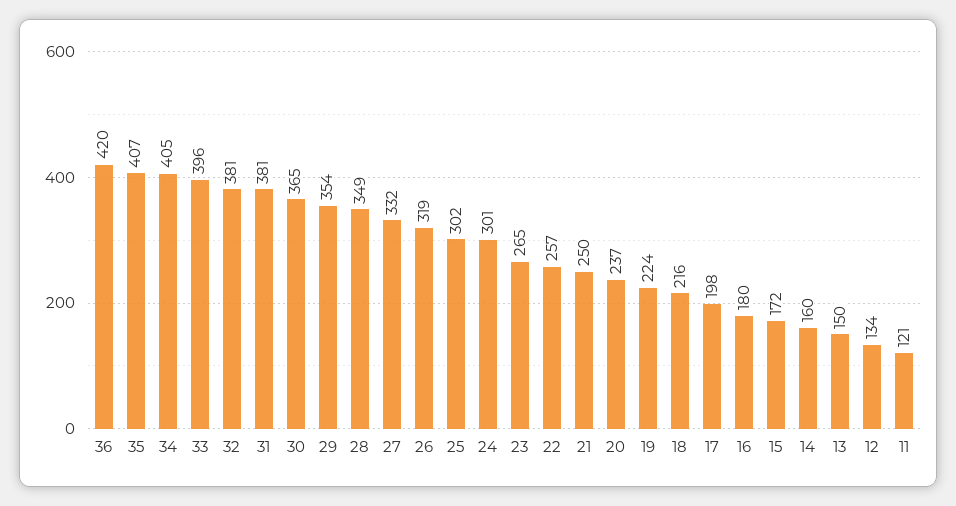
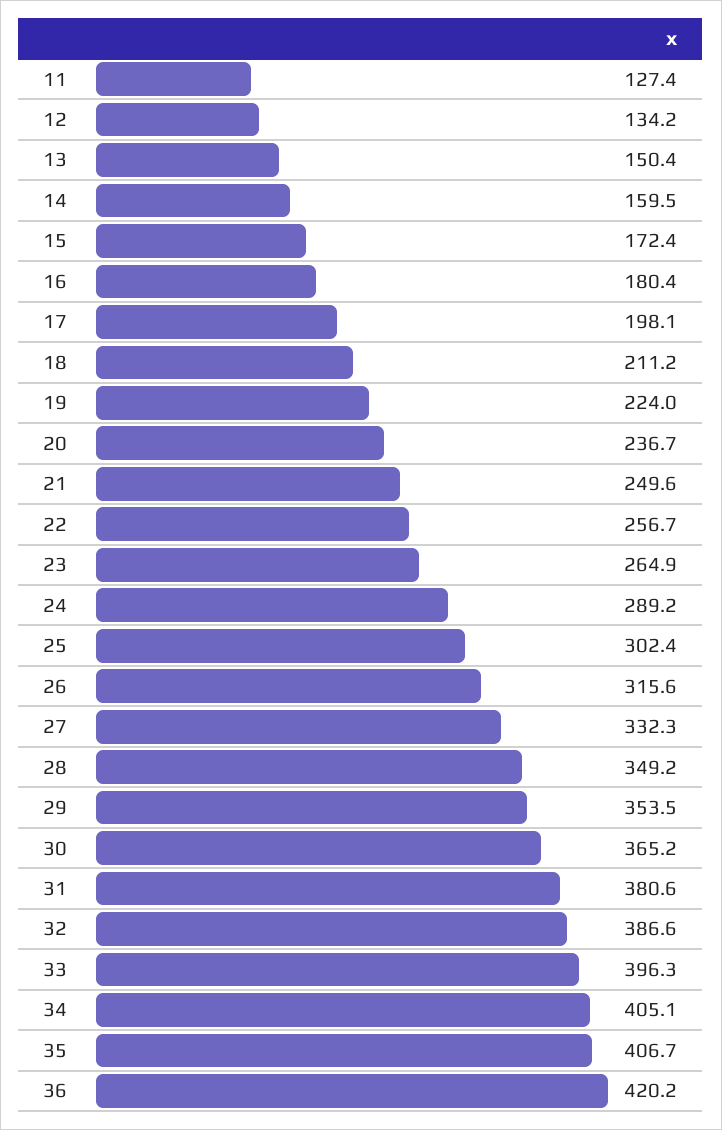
  {
    "36": 420.2,
    "35": 406.7,
    "34": 405.1,
    "33": 396.3,
-   "32": 381,
+   "32": 386.6,
    "31": 380.6,
    "30": 365.2,
    "29": 353.5,
    "28": 349.2,
    "27": 332.3,
-   "26": 319,
+   "26": 315.6,
    "25": 302.4,
-   "24": 301,
+   "24": 289.2,
    "23": 264.9,
    "22": 256.7,
    "21": 249.6,
    "20": 236.7,
    "19": 224,
-   "18": 216,
+   "18": 211.2,
    "17": 198.1,
    "16": 180.4,
    "15": 172.4,
    "14": 159.5,
    "13": 150.4,
    "12": 134.2,
-   "11": 121
+   "11": 127.4
  }

